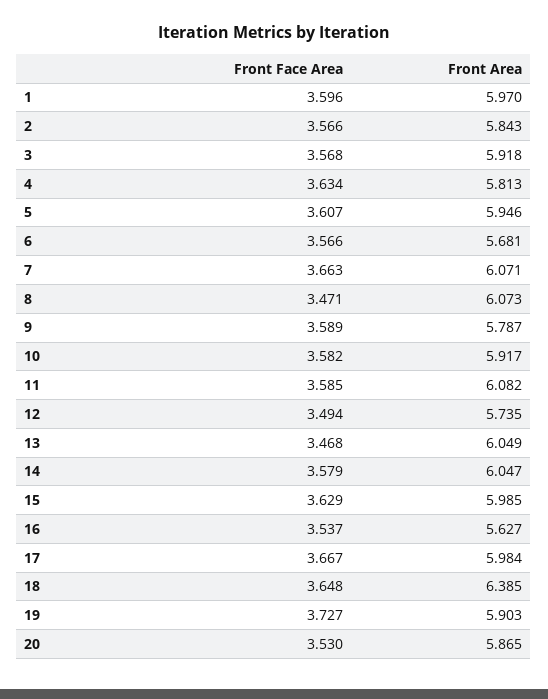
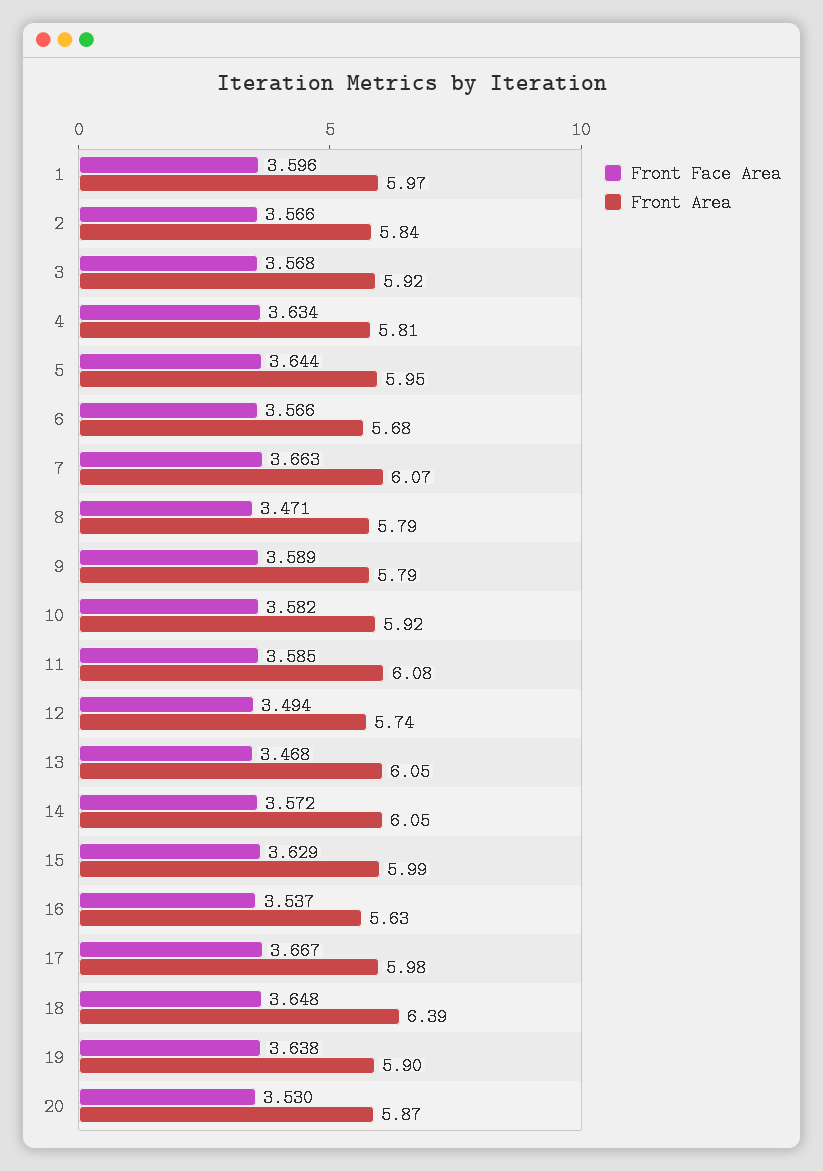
  {
    "Front Face Area": {
      "1": 3.596,
      "2": 3.566,
      "3": 3.568,
      "4": 3.634,
-     "5": 3.607,
+     "5": 3.644,
      "6": 3.566,
      "7": 3.663,
      "8": 3.471,
      "9": 3.589,
      "10": 3.582,
      "11": 3.585,
      "12": 3.494,
      "13": 3.468,
-     "14": 3.579,
+     "14": 3.572,
      "15": 3.629,
      "16": 3.537,
      "17": 3.667,
      "18": 3.648,
-     "19": 3.727,
+     "19": 3.638,
      "20": 3.53
    },
    "Front Area": {
      "1": 5.97,
      "2": 5.843,
      "3": 5.918,
      "4": 5.813,
      "5": 5.946,
      "6": 5.681,
      "7": 6.071,
-     "8": 6.073,
+     "8": 5.79,
      "9": 5.787,
      "10": 5.917,
      "11": 6.082,
      "12": 5.735,
      "13": 6.049,
      "14": 6.047,
      "15": 5.985,
      "16": 5.627,
      "17": 5.984,
      "18": 6.385,
      "19": 5.903,
      "20": 5.865
    }
  }

